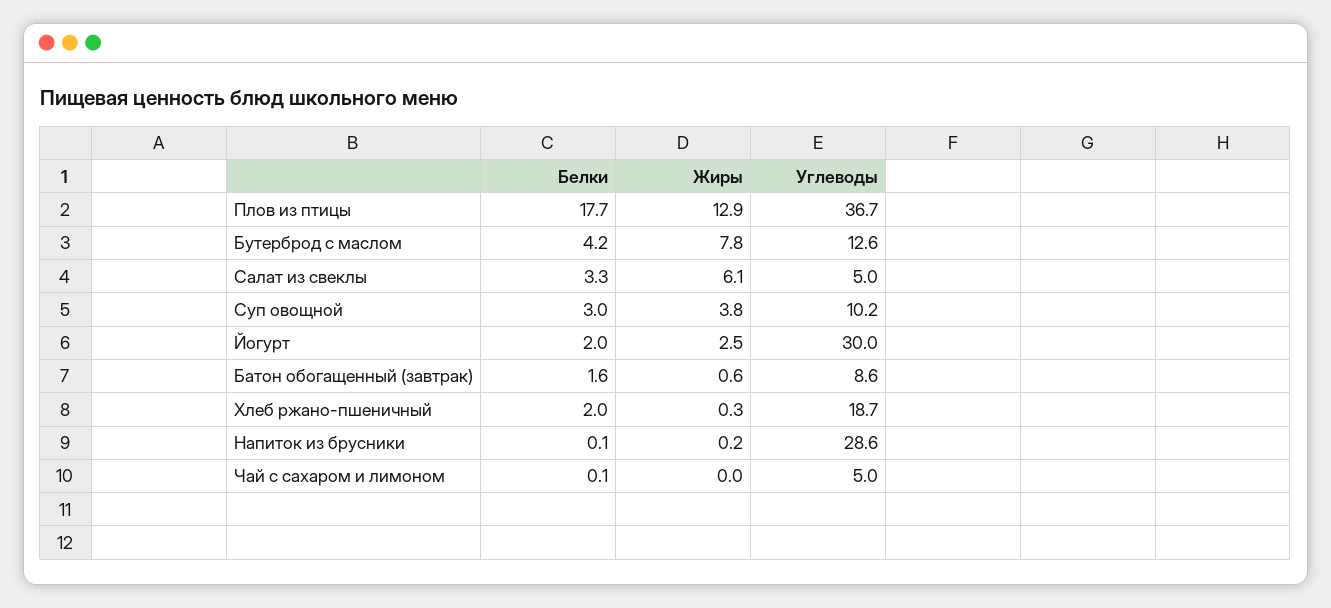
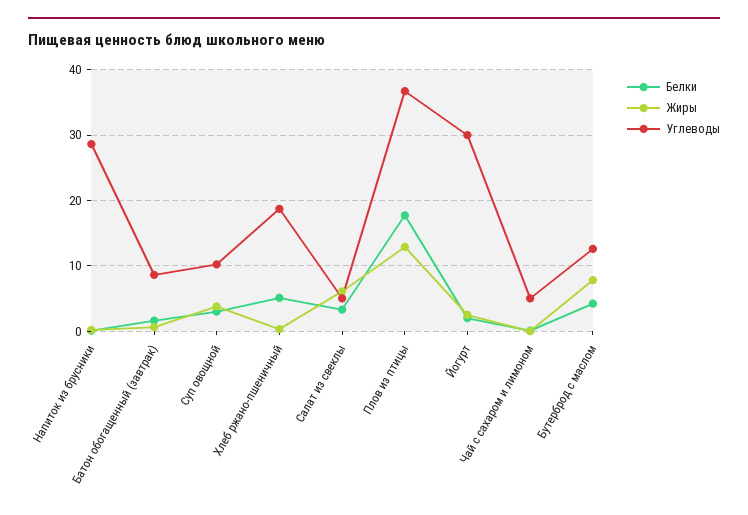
  {
    "Белки": {
      "Плов из птицы": 17.7,
      "Бутерброд с маслом": 4.2,
      "Салат из свеклы": 3.3,
      "Суп овощной": 3,
      "Йогурт": 2,
      "Батон обогащенный (завтрак)": 1.6,
-     "Хлеб ржано-пшеничный": 2,
+     "Хлеб ржано-пшеничный": 5,
      "Напиток из брусники": 0.1,
      "Чай с сахаром и лимоном": 0.1
    },
    "Жиры": {
      "Плов из птицы": 12.9,
      "Бутерброд с маслом": 7.8,
      "Салат из свеклы": 6.1,
      "Суп овощной": 3.8,
      "Йогурт": 2.5,
      "Батон обогащенный (завтрак)": 0.6,
      "Хлеб ржано-пшеничный": 0.3,
      "Напиток из брусники": 0.2,
      "Чай с сахаром и лимоном": 0
    },
    "Углеводы": {
      "Плов из птицы": 36.7,
      "Бутерброд с маслом": 12.6,
      "Салат из свеклы": 5,
      "Суп овощной": 10.2,
      "Йогурт": 30,
      "Батон обогащенный (завтрак)": 8.6,
      "Хлеб ржано-пшеничный": 18.7,
      "Напиток из брусники": 28.6,
      "Чай с сахаром и лимоном": 5
    }
  }

